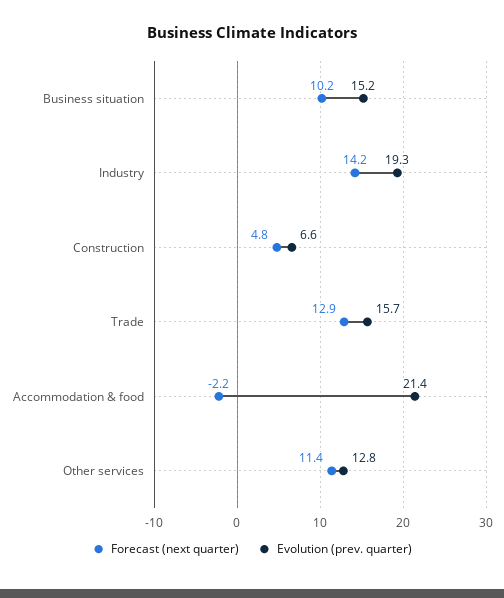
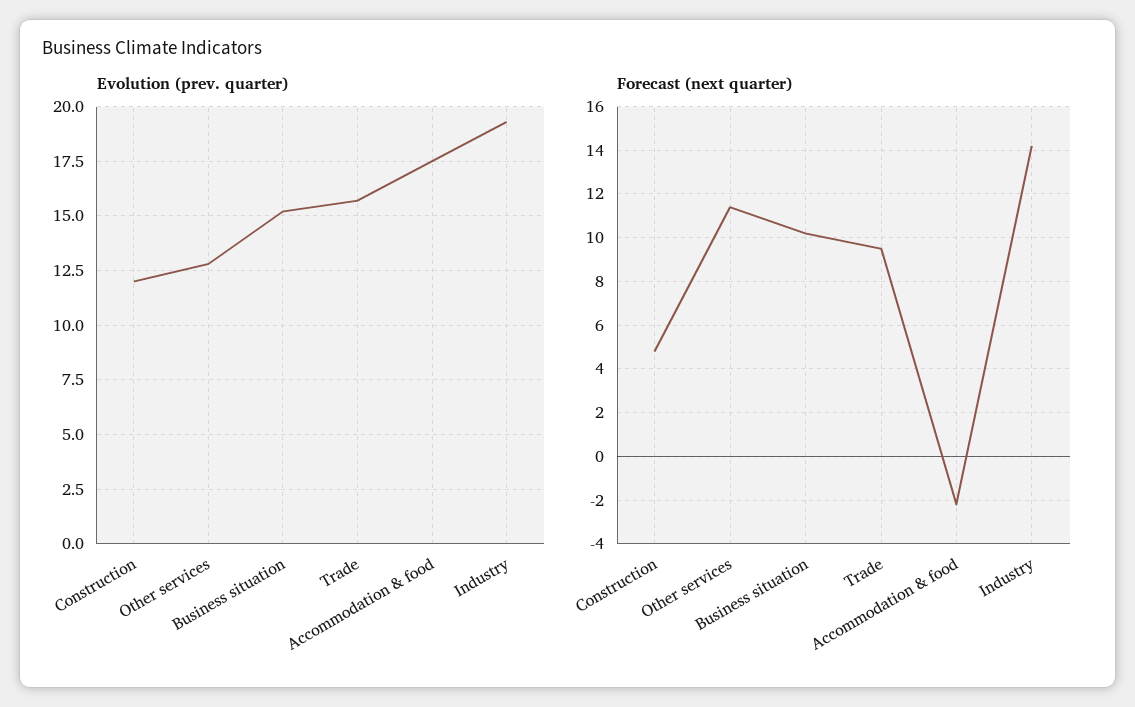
  {
    "Forecast (next quarter)": {
      "Business situation": 10.2,
      "Industry": 14.2,
      "Construction": 4.8,
-     "Trade": 12.9,
+     "Trade": 9.5,
      "Accommodation & food": -2.2,
      "Other services": 11.4
    },
    "Evolution (prev. quarter)": {
      "Business situation": 15.2,
      "Industry": 19.3,
-     "Construction": 6.6,
+     "Construction": 12,
      "Trade": 15.7,
-     "Accommodation & food": 21.4,
+     "Accommodation & food": 17.5,
      "Other services": 12.8
    }
  }

